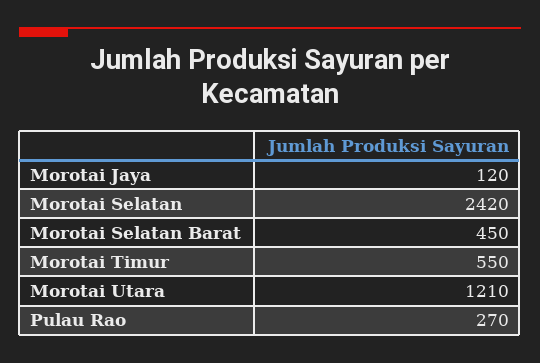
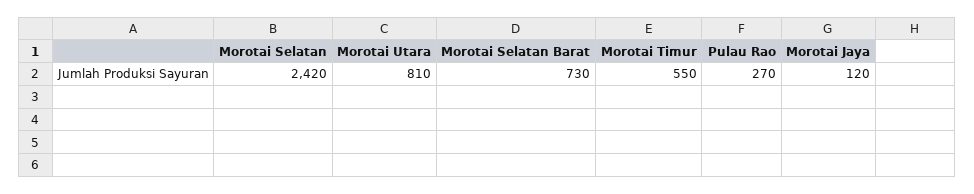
  {
    "Morotai Jaya": 120,
    "Morotai Selatan": 2420,
-   "Morotai Selatan Barat": 450,
+   "Morotai Selatan Barat": 730,
    "Morotai Timur": 550,
-   "Morotai Utara": 1210,
+   "Morotai Utara": 810,
    "Pulau Rao": 270
  }

